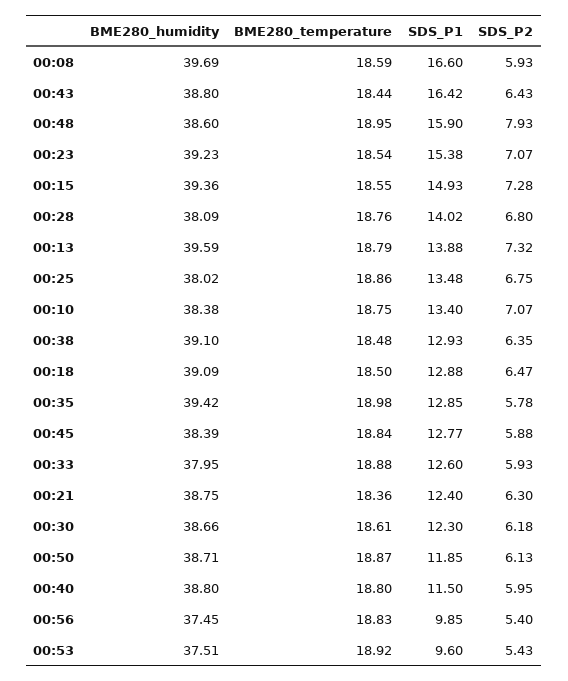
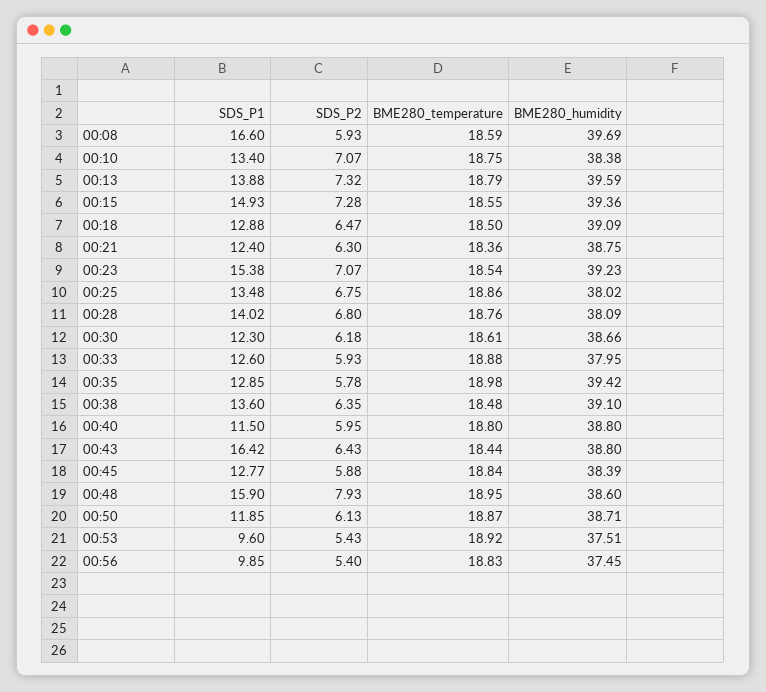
  {
    "BME280_humidity": {
      "00:08": 39.69,
      "00:43": 38.8,
      "00:48": 38.6,
      "00:23": 39.23,
      "00:15": 39.36,
      "00:28": 38.09,
      "00:13": 39.59,
      "00:25": 38.02,
      "00:10": 38.38,
      "00:38": 39.1,
      "00:18": 39.09,
      "00:35": 39.42,
      "00:45": 38.39,
      "00:33": 37.95,
      "00:21": 38.75,
      "00:30": 38.66,
      "00:50": 38.71,
      "00:40": 38.8,
      "00:56": 37.45,
      "00:53": 37.51
    },
    "BME280_temperature": {
      "00:08": 18.59,
      "00:43": 18.44,
      "00:48": 18.95,
      "00:23": 18.54,
      "00:15": 18.55,
      "00:28": 18.76,
      "00:13": 18.79,
      "00:25": 18.86,
      "00:10": 18.75,
      "00:38": 18.48,
      "00:18": 18.5,
      "00:35": 18.98,
      "00:45": 18.84,
      "00:33": 18.88,
      "00:21": 18.36,
      "00:30": 18.61,
      "00:50": 18.87,
      "00:40": 18.8,
      "00:56": 18.83,
      "00:53": 18.92
    },
    "SDS_P1": {
      "00:08": 16.6,
      "00:43": 16.42,
      "00:48": 15.9,
      "00:23": 15.38,
      "00:15": 14.93,
      "00:28": 14.02,
      "00:13": 13.88,
      "00:25": 13.48,
      "00:10": 13.4,
-     "00:38": 12.93,
+     "00:38": 13.6,
      "00:18": 12.88,
      "00:35": 12.85,
      "00:45": 12.77,
      "00:33": 12.6,
      "00:21": 12.4,
      "00:30": 12.3,
      "00:50": 11.85,
      "00:40": 11.5,
      "00:56": 9.85,
      "00:53": 9.6
    },
    "SDS_P2": {
      "00:08": 5.93,
      "00:43": 6.43,
      "00:48": 7.93,
      "00:23": 7.07,
      "00:15": 7.28,
      "00:28": 6.8,
      "00:13": 7.32,
      "00:25": 6.75,
      "00:10": 7.07,
      "00:38": 6.35,
      "00:18": 6.47,
      "00:35": 5.78,
      "00:45": 5.88,
      "00:33": 5.93,
      "00:21": 6.3,
      "00:30": 6.18,
      "00:50": 6.13,
      "00:40": 5.95,
      "00:56": 5.4,
      "00:53": 5.43
    }
  }

